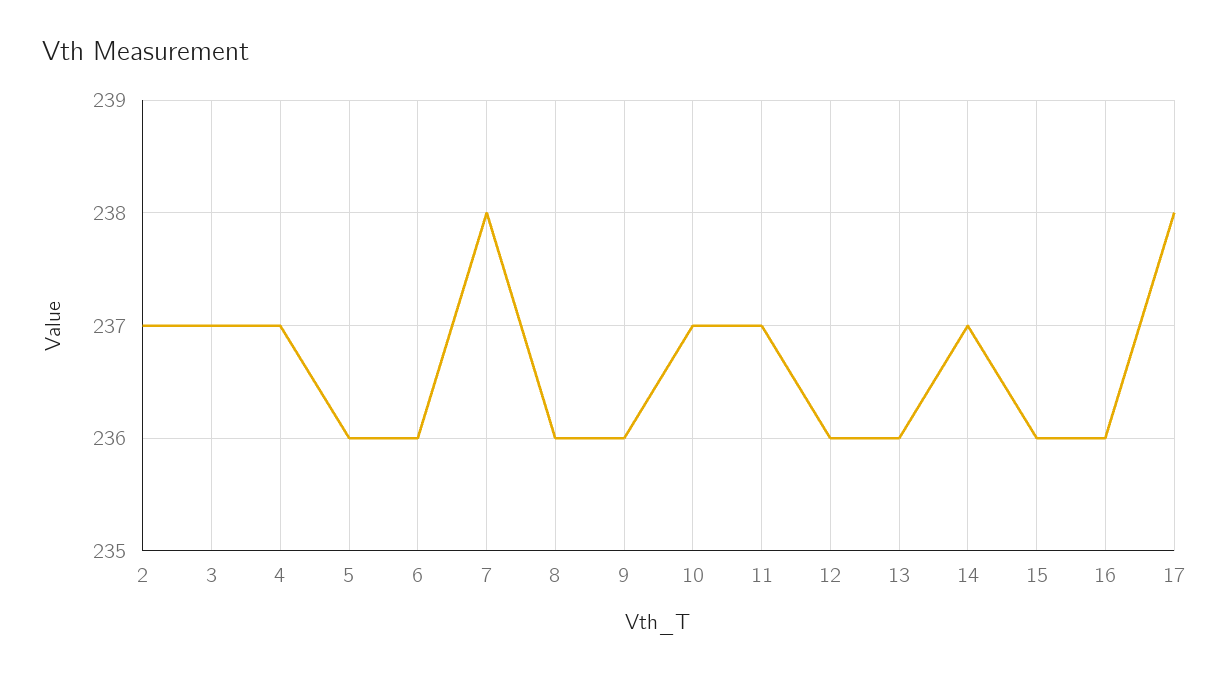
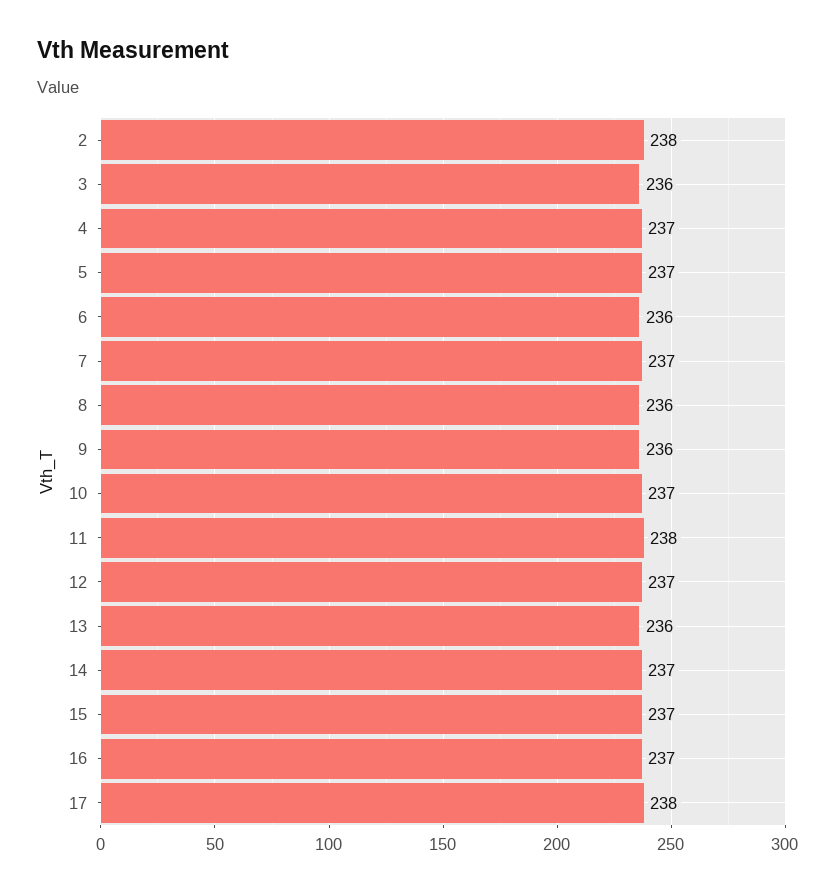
  {
-   "2": 237,
+   "2": 238,
-   "3": 237,
+   "3": 236,
    "4": 237,
-   "5": 236,
+   "5": 237,
    "6": 236,
-   "7": 238,
+   "7": 237,
    "8": 236,
    "9": 236,
    "10": 237,
-   "11": 237,
+   "11": 238,
-   "12": 236,
+   "12": 237,
    "13": 236,
    "14": 237,
-   "15": 236,
+   "15": 237,
-   "16": 236,
+   "16": 237,
    "17": 238
  }

